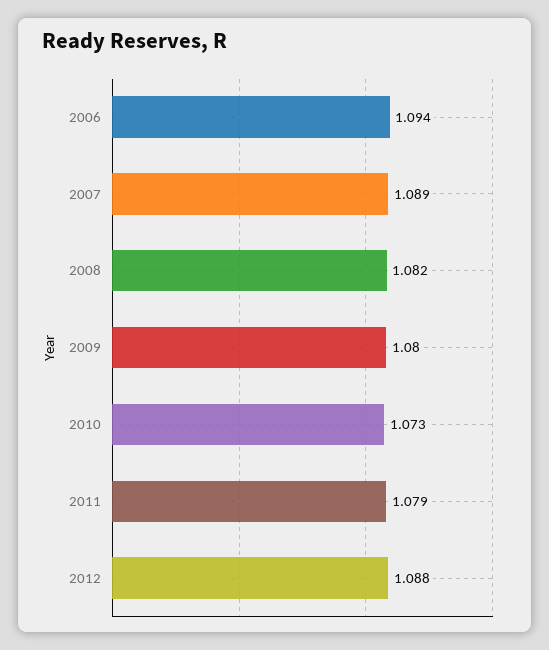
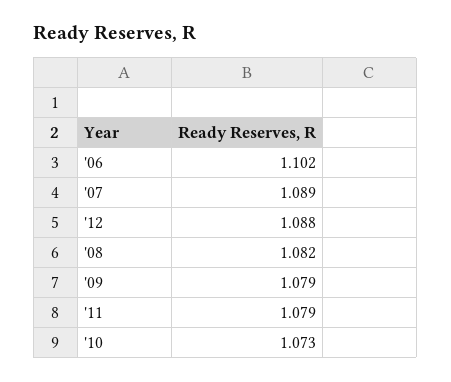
  {
-   "2006": 1.094,
+   "2006": 1.102,
    "2007": 1.089,
    "2008": 1.082,
-   "2009": 1.08,
+   "2009": 1.079,
    "2010": 1.073,
    "2011": 1.079,
    "2012": 1.088
  }

